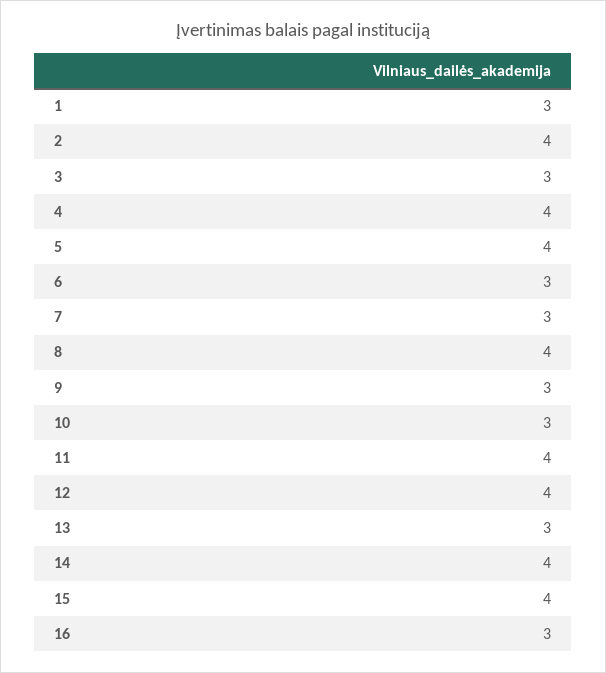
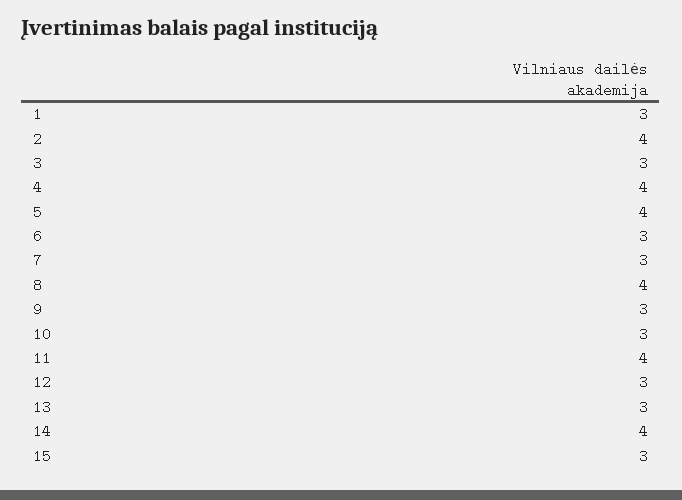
  {
    "1": 3,
    "2": 4,
    "3": 3,
    "4": 4,
    "5": 4,
    "6": 3,
    "7": 3,
    "8": 4,
    "9": 3,
    "10": 3,
    "11": 4,
-   "12": 4,
+   "12": 3,
    "13": 3,
    "14": 4,
-   "15": 4,
+   "15": 3
-   "16": 3
  }

